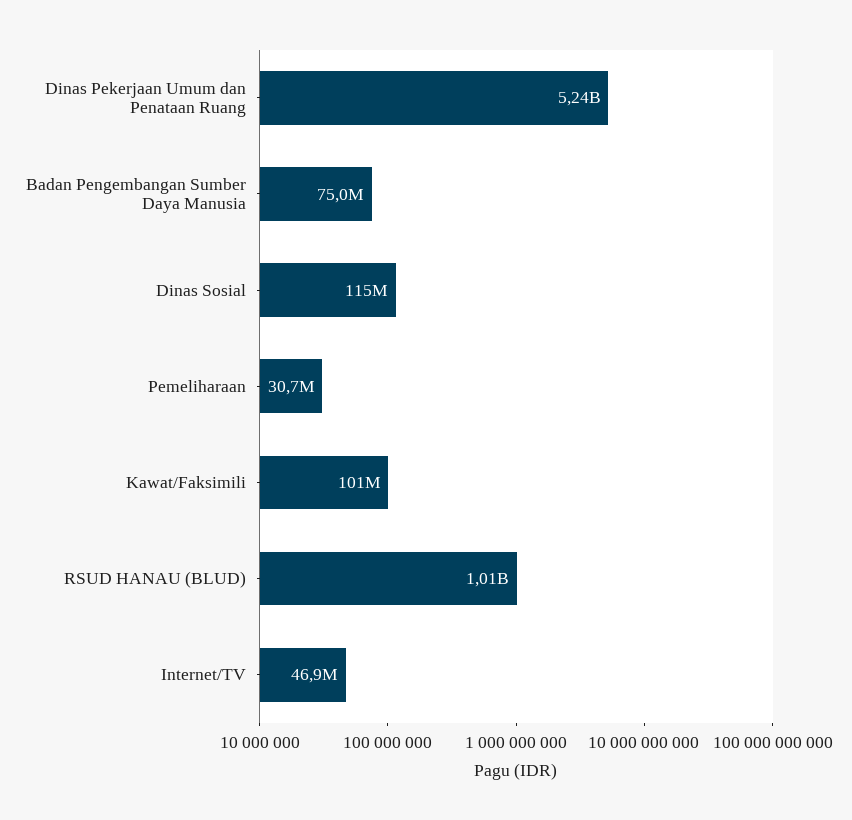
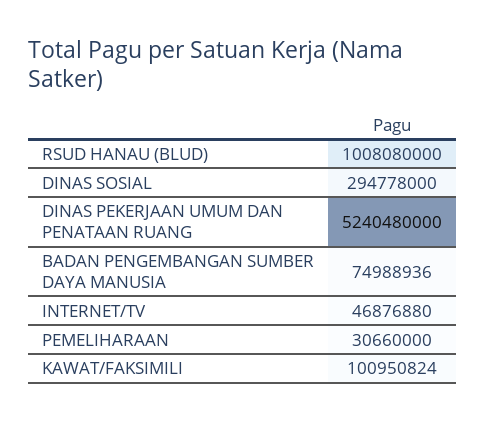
  {
    "Dinas Pekerjaan Umum dan Penataan Ruang": 5240480000,
    "Badan Pengembangan Sumber Daya Manusia": 74988936,
-   "Dinas Sosial": 115000000,
+   "Dinas Sosial": 294778000,
    "Pemeliharaan": 30660000,
    "Kawat/Faksimili": 100950824,
    "RSUD HANAU (BLUD)": 1008080000,
    "Internet/TV": 46876880
  }

